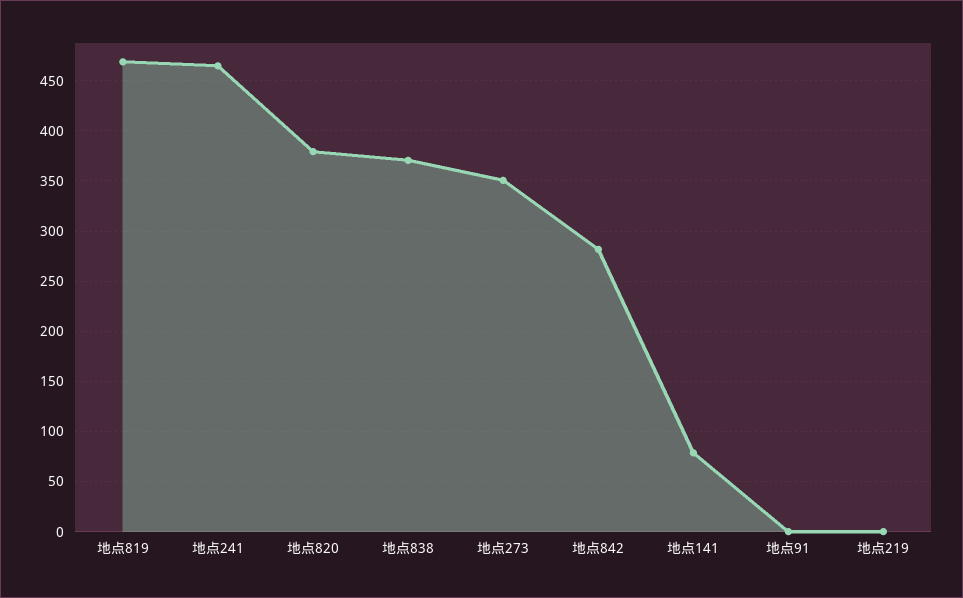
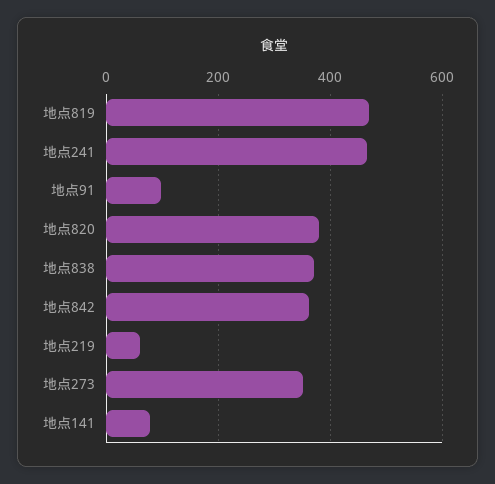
  {
    "地点819": 470,
    "地点241": 460,
    "地点820": 380,
    "地点838": 370,
    "地点273": 350,
-   "地点842": 280,
+   "地点842": 360,
    "地点141": 80,
-   "地点91": 0,
+   "地点91": 100,
-   "地点219": 0
+   "地点219": 60
  }

